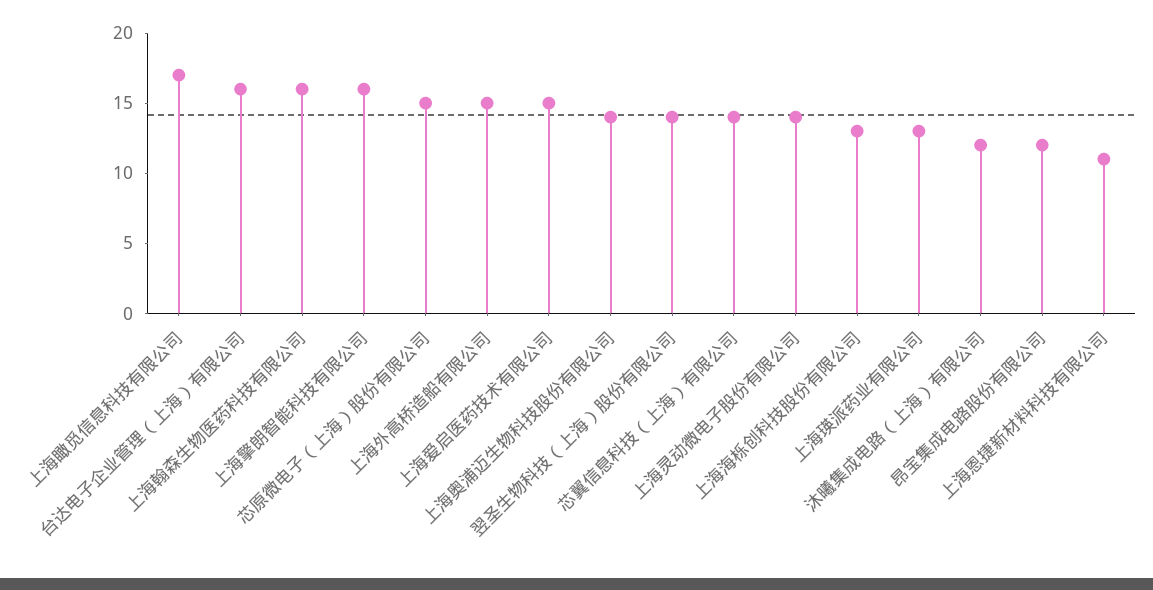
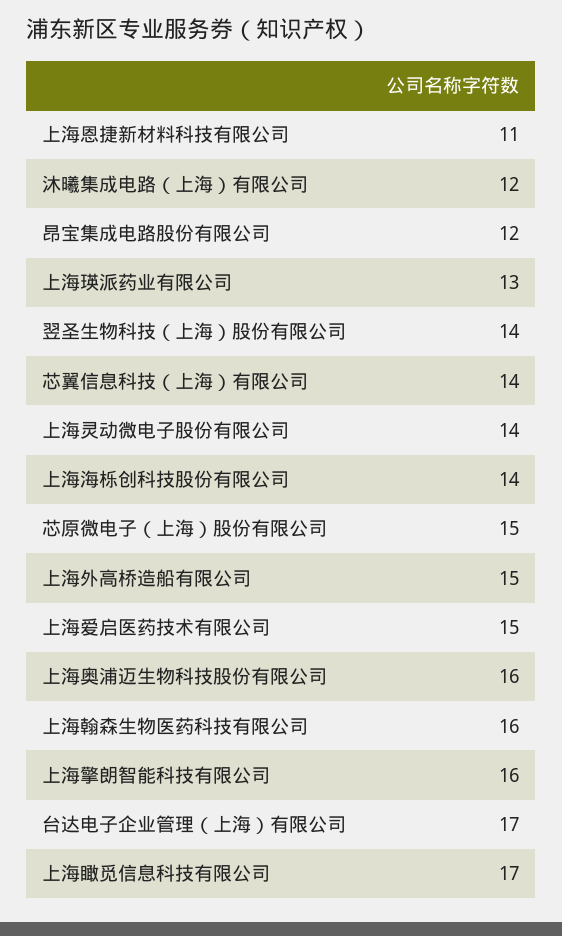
  {
    "上海瞰觅信息科技有限公司": 17,
-   "台达电子企业管理（上海）有限公司": 16,
+   "台达电子企业管理（上海）有限公司": 17,
    "上海翰森生物医药科技有限公司": 16,
    "上海擎朗智能科技有限公司": 16,
    "芯原微电子（上海）股份有限公司": 15,
    "上海外高桥造船有限公司": 15,
    "上海爱启医药技术有限公司": 15,
-   "上海奥浦迈生物科技股份有限公司": 14,
+   "上海奥浦迈生物科技股份有限公司": 16,
    "翌圣生物科技（上海）股份有限公司": 14,
    "芯翼信息科技（上海）有限公司": 14,
    "上海灵动微电子股份有限公司": 14,
-   "上海海栎创科技股份有限公司": 13,
+   "上海海栎创科技股份有限公司": 14,
    "上海瑛派药业有限公司": 13,
    "沐曦集成电路（上海）有限公司": 12,
    "昂宝集成电路股份有限公司": 12,
    "上海恩捷新材料科技有限公司": 11
  }

